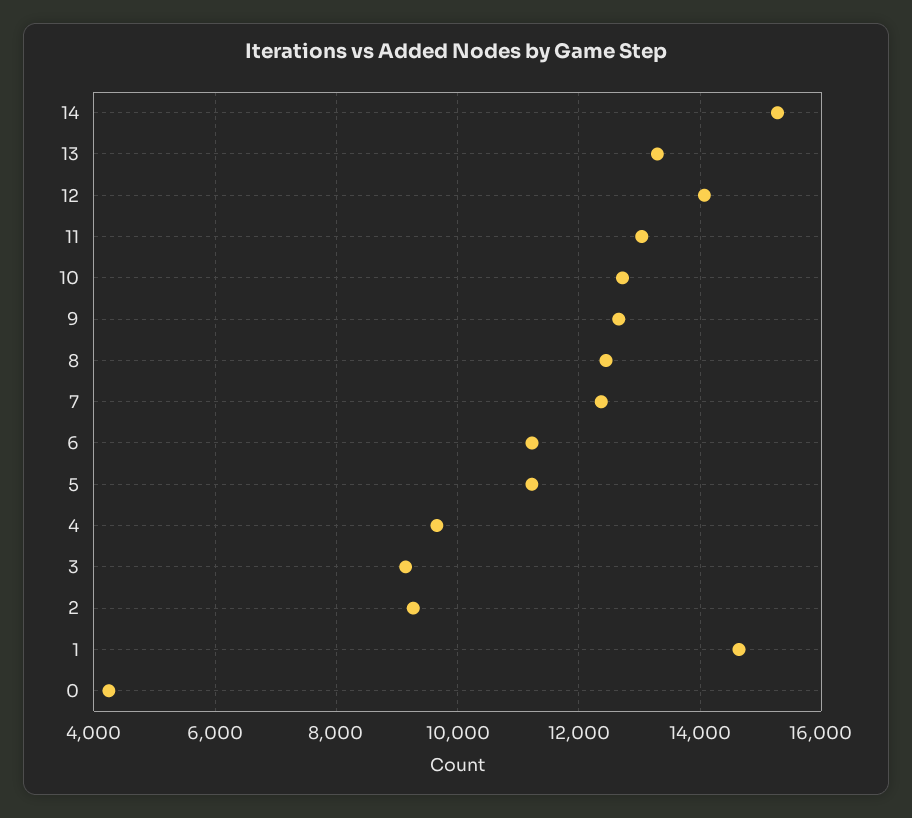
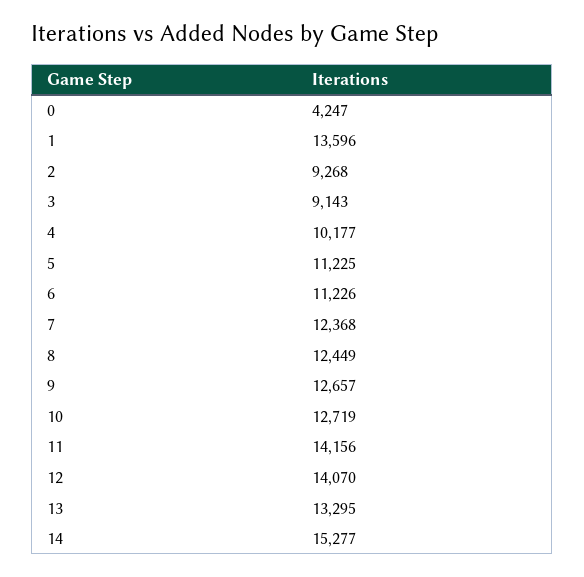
  {
    "14": 15277,
    "13": 13295,
    "12": 14070,
-   "11": 13000,
+   "11": 14156,
    "10": 12719,
    "9": 12657,
    "8": 12449,
    "7": 12368,
    "6": 11226,
    "5": 11225,
-   "4": 9600,
+   "4": 10177,
    "3": 9143,
    "2": 9268,
-   "1": 14600,
+   "1": 13596,
    "0": 4247
  }

